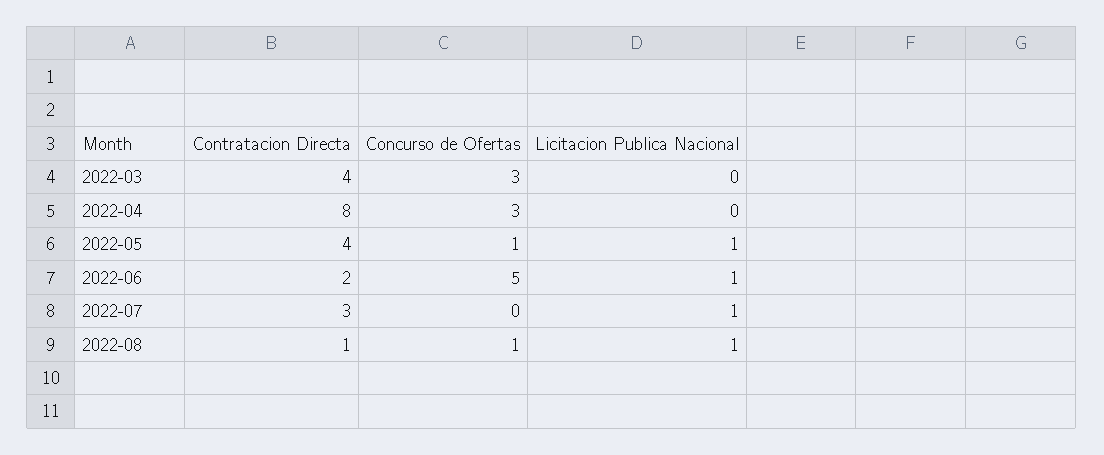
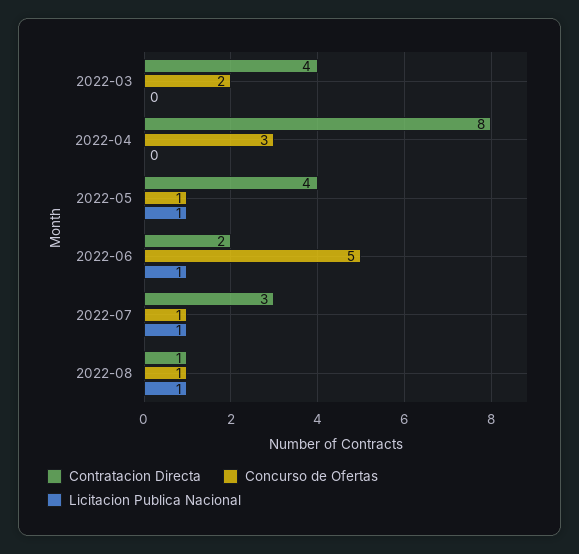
  {
    "Contratacion Directa": {
      "2022-03": 4,
      "2022-04": 8,
      "2022-05": 4,
      "2022-06": 2,
      "2022-07": 3,
      "2022-08": 1
    },
    "Concurso de Ofertas": {
-     "2022-03": 3,
+     "2022-03": 2,
      "2022-04": 3,
      "2022-05": 1,
      "2022-06": 5,
-     "2022-07": 0,
+     "2022-07": 1,
      "2022-08": 1
    },
    "Licitacion Publica Nacional": {
      "2022-03": 0,
      "2022-04": 0,
      "2022-05": 1,
      "2022-06": 1,
      "2022-07": 1,
      "2022-08": 1
    }
  }

